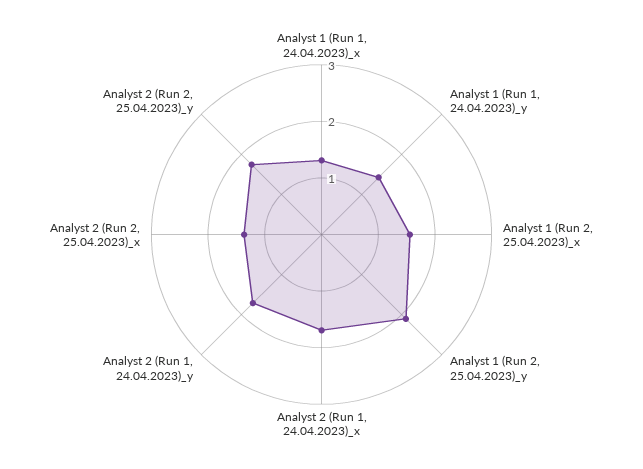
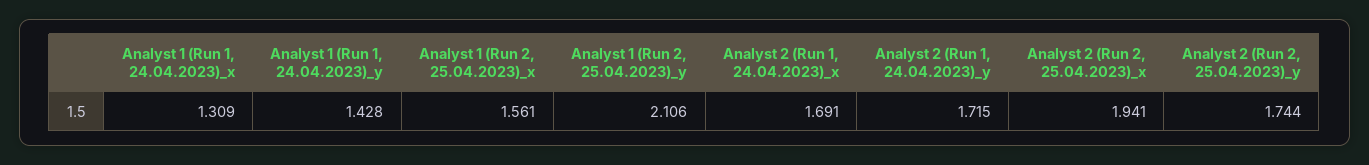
  {
    "Analyst 1 (Run 1, 24.04.2023)_x": 1.309,
    "Analyst 1 (Run 1, 24.04.2023)_y": 1.428,
    "Analyst 1 (Run 2, 25.04.2023)_x": 1.561,
    "Analyst 1 (Run 2, 25.04.2023)_y": 2.106,
    "Analyst 2 (Run 1, 24.04.2023)_x": 1.691,
    "Analyst 2 (Run 1, 24.04.2023)_y": 1.715,
-   "Analyst 2 (Run 2, 25.04.2023)_x": 1.4,
+   "Analyst 2 (Run 2, 25.04.2023)_x": 1.941,
    "Analyst 2 (Run 2, 25.04.2023)_y": 1.744
  }

